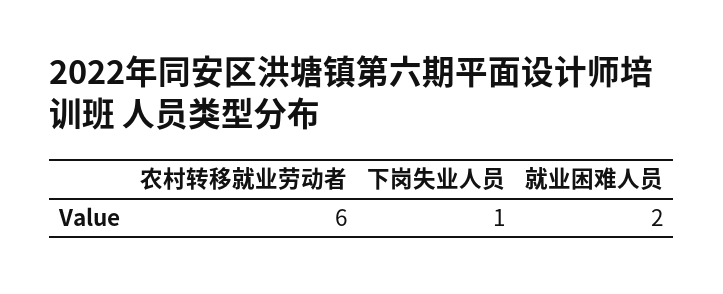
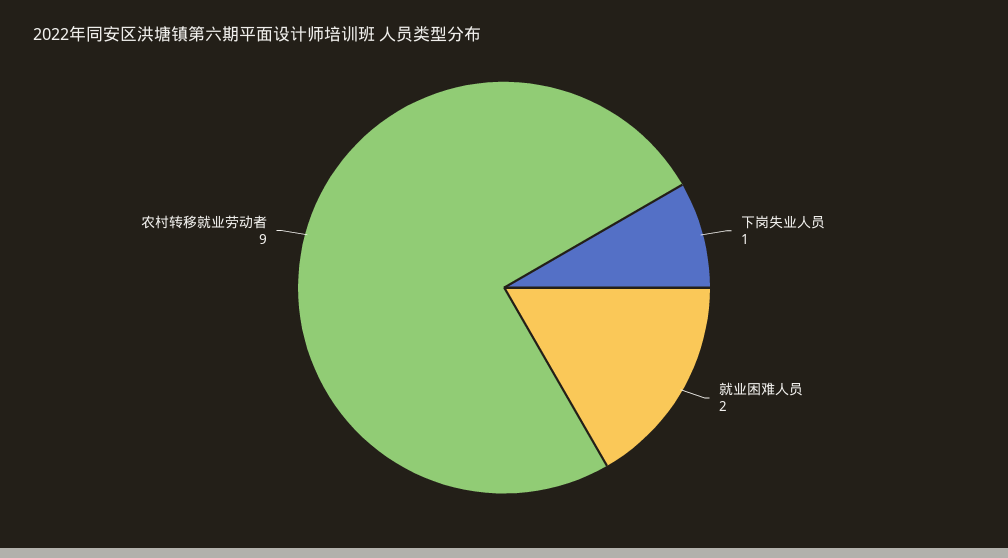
  {
-   "农村转移就业劳动者": 6,
+   "农村转移就业劳动者": 9,
    "下岗失业人员": 1,
    "就业困难人员": 2
  }

